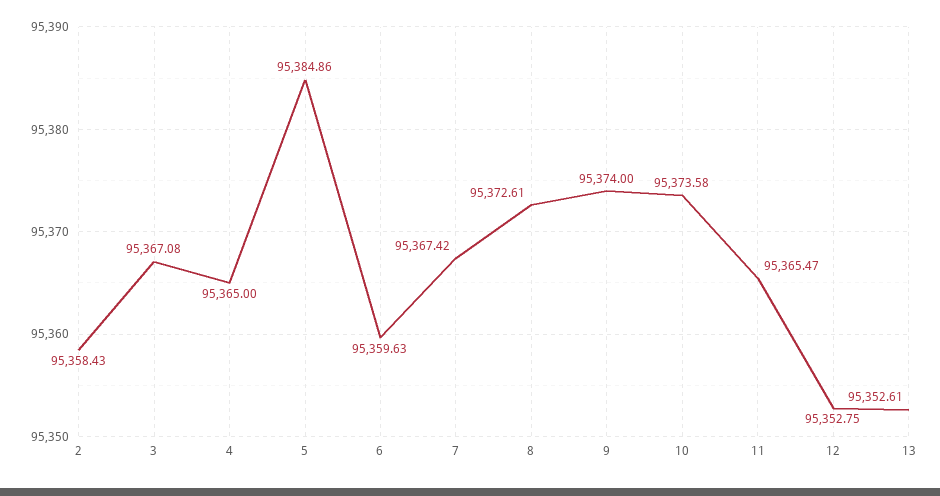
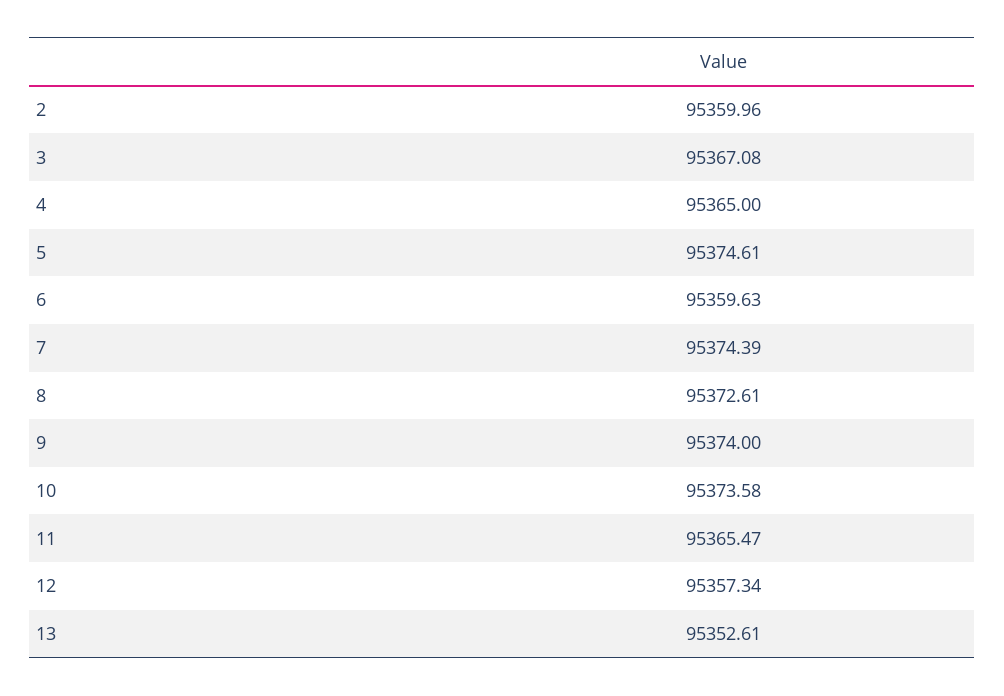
  {
-   "2": 95358.43,
+   "2": 95359.96,
    "3": 95367.08,
    "4": 95365,
-   "5": 95384.86,
+   "5": 95374.61,
    "6": 95359.63,
-   "7": 95367.42,
+   "7": 95374.39,
    "8": 95372.61,
    "9": 95374,
    "10": 95373.58,
    "11": 95365.47,
-   "12": 95352.75,
+   "12": 95357.34,
    "13": 95352.61
  }

